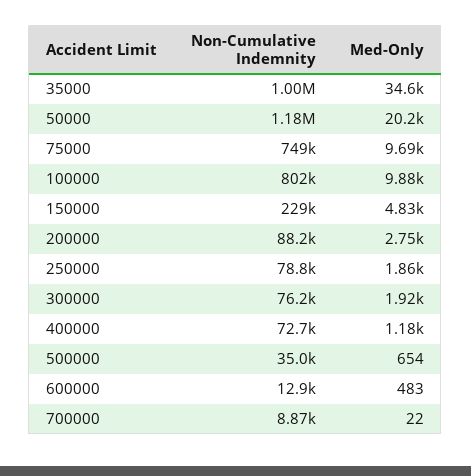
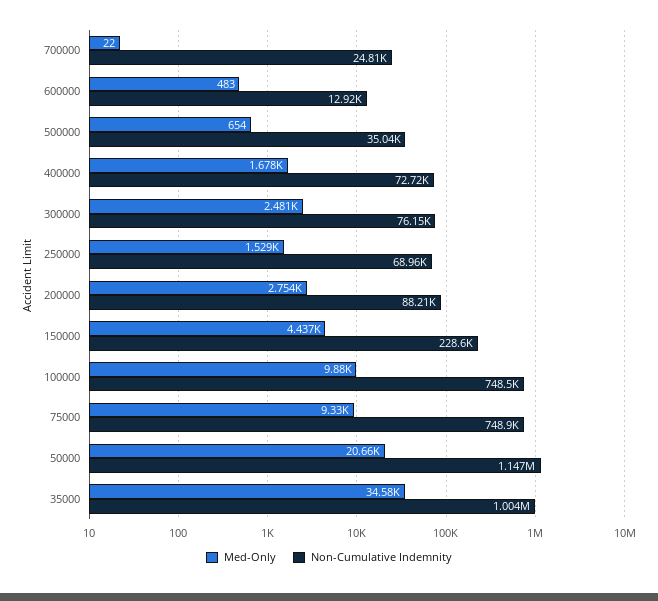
  {
    "Non-Cumulative Indemnity": {
      "35000": 1004000,
-     "50000": 1180000,
+     "50000": 1147000,
      "75000": 748900,
-     "100000": 802000,
+     "100000": 748500,
      "150000": 228600,
      "200000": 88210,
-     "250000": 78800,
+     "250000": 68960,
      "300000": 76150,
      "400000": 72720,
      "500000": 35040,
      "600000": 12920,
-     "700000": 8870
+     "700000": 24810
    },
    "Med-Only": {
      "35000": 34580,
-     "50000": 20200,
+     "50000": 20660,
-     "75000": 9690,
+     "75000": 9330,
      "100000": 9880,
-     "150000": 4830,
+     "150000": 4437,
      "200000": 2754,
-     "250000": 1860,
+     "250000": 1529,
-     "300000": 1920,
+     "300000": 2481,
-     "400000": 1180,
+     "400000": 1678,
      "500000": 654,
      "600000": 483,
      "700000": 22
    }
  }

